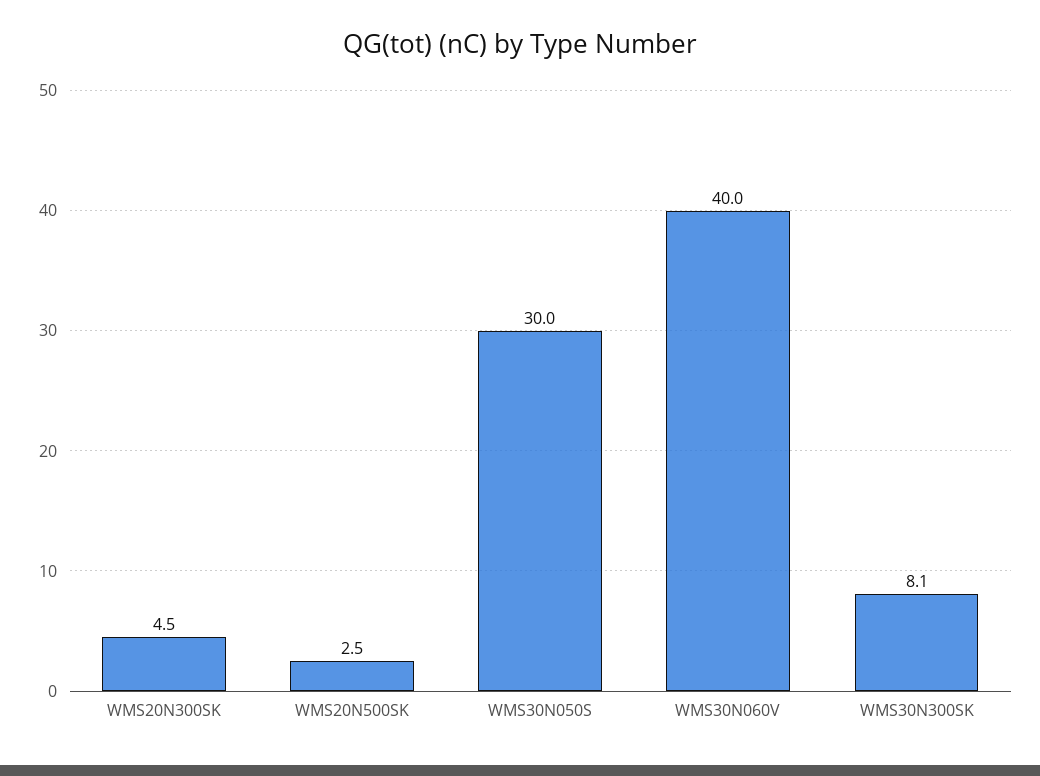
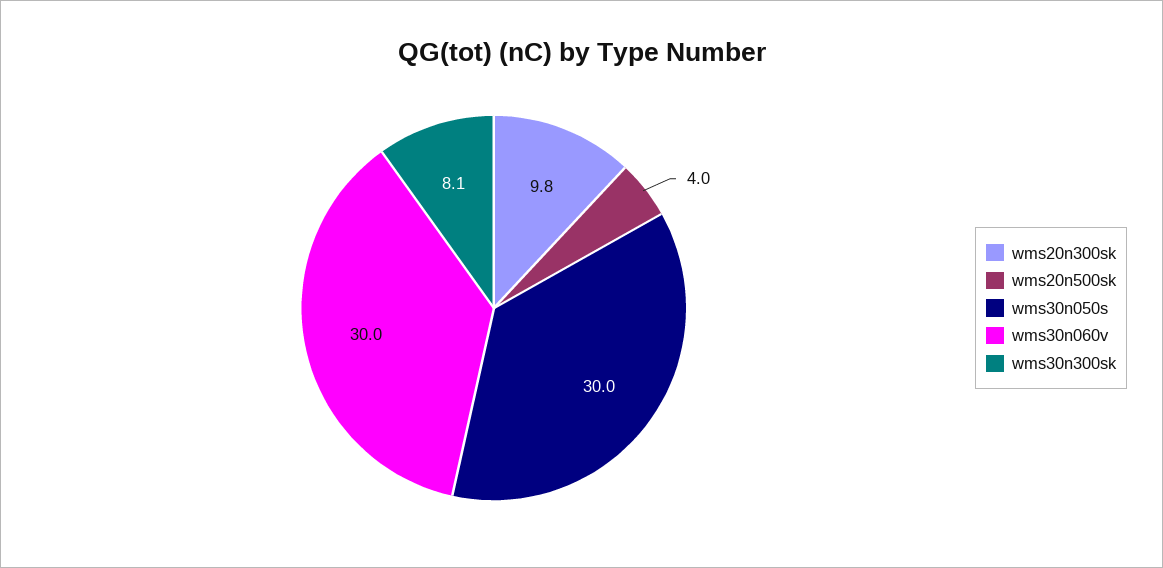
  {
-   "WMS20N300SK": 4.5,
+   "WMS20N300SK": 9.8,
-   "WMS20N500SK": 2.5,
+   "WMS20N500SK": 4,
    "WMS30N050S": 30,
-   "WMS30N060V": 40,
+   "WMS30N060V": 30,
    "WMS30N300SK": 8.1
  }

